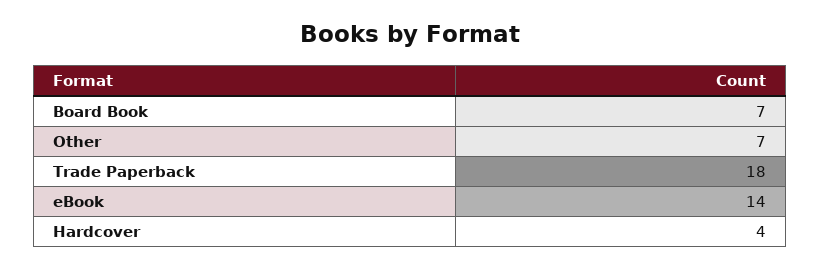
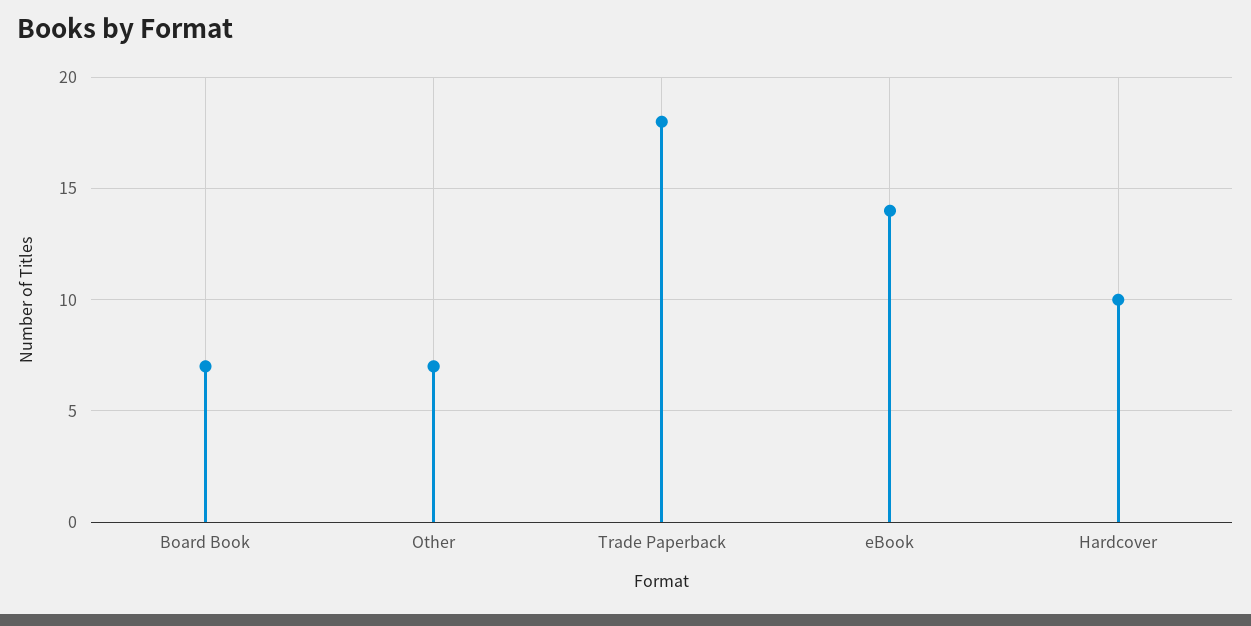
  {
    "Board Book": 7,
    "Other": 7,
    "Trade Paperback": 18,
    "eBook": 14,
-   "Hardcover": 4
+   "Hardcover": 10
  }

